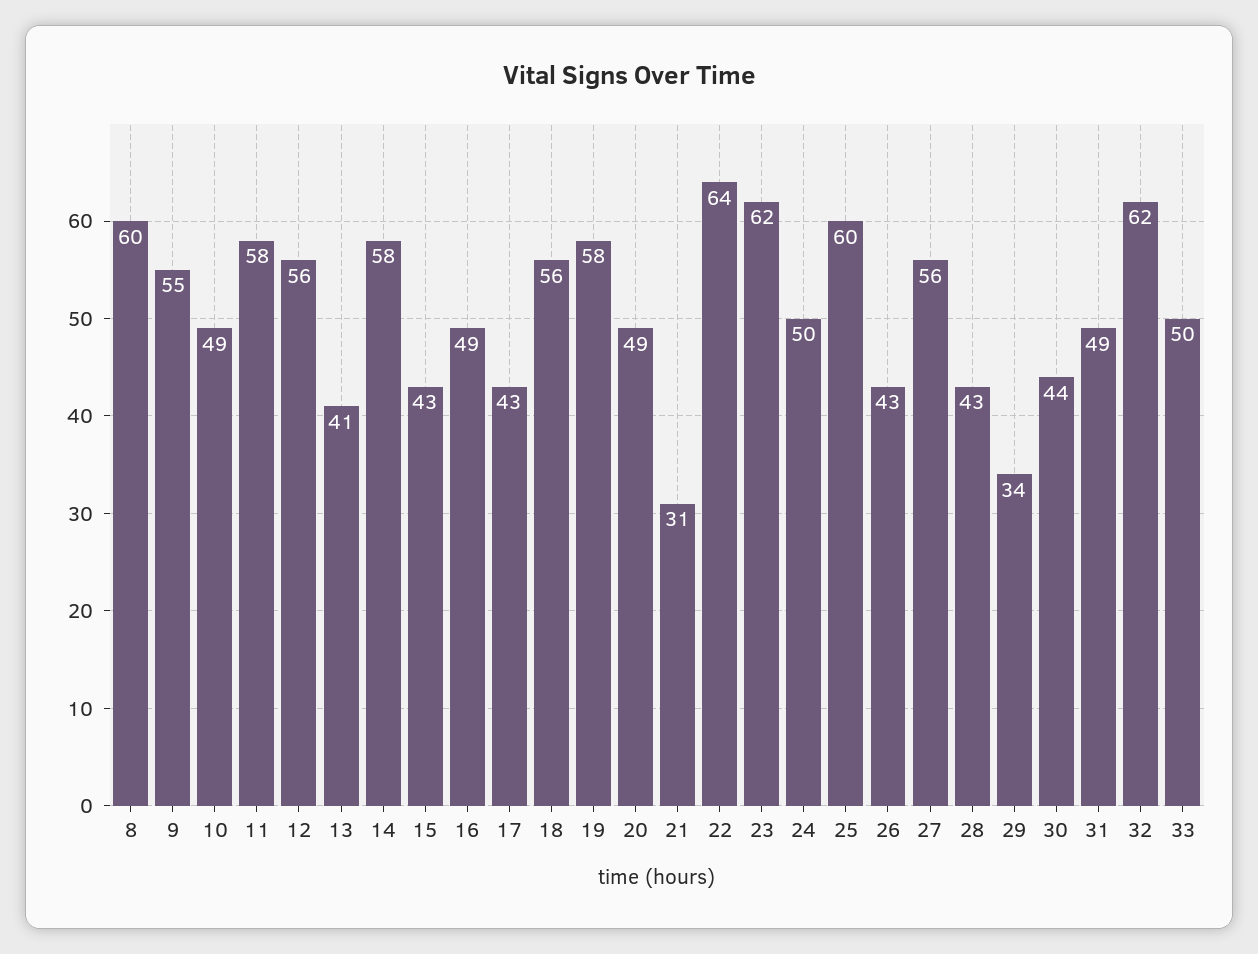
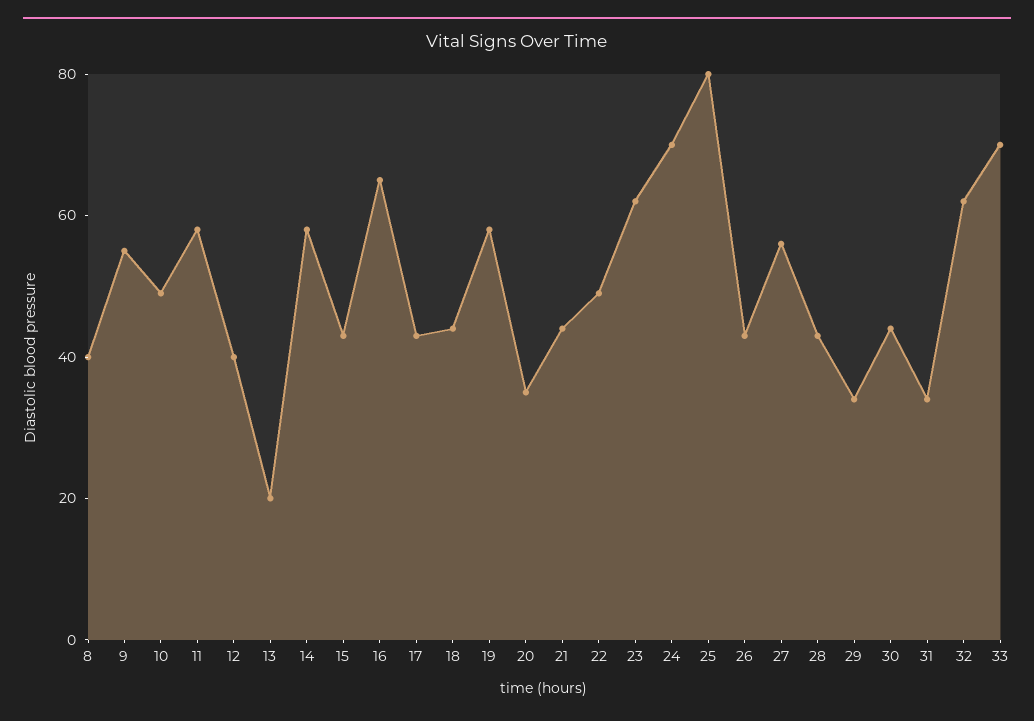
  {
-   "8": 60,
+   "8": 40,
    "9": 55,
    "10": 49,
    "11": 58,
-   "12": 56,
+   "12": 40,
-   "13": 41,
+   "13": 20,
    "14": 58,
    "15": 43,
-   "16": 49,
+   "16": 65,
    "17": 43,
-   "18": 56,
+   "18": 45,
    "19": 58,
-   "20": 49,
+   "20": 35,
-   "21": 31,
+   "21": 45,
-   "22": 64,
+   "22": 50,
    "23": 62,
-   "24": 50,
+   "24": 70,
-   "25": 60,
+   "25": 80,
    "26": 43,
    "27": 56,
    "28": 43,
    "29": 34,
    "30": 44,
-   "31": 49,
+   "31": 35,
    "32": 62,
-   "33": 50
+   "33": 70
  }

